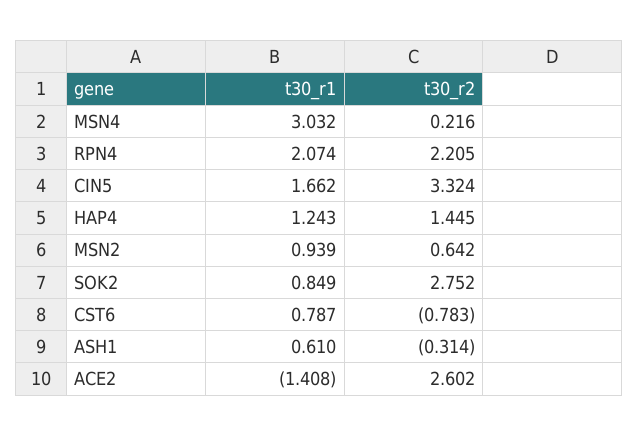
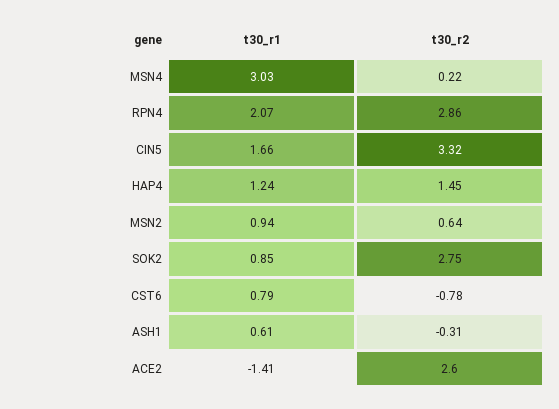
  {
    "t30_r1": {
      "MSN4": 3.032,
      "RPN4": 2.074,
      "CIN5": 1.662,
      "HAP4": 1.243,
      "MSN2": 0.939,
      "SOK2": 0.849,
      "CST6": 0.787,
      "ASH1": 0.61,
      "ACE2": -1.408
    },
    "t30_r2": {
      "MSN4": 0.216,
-     "RPN4": 2.205,
+     "RPN4": 2.86,
      "CIN5": 3.324,
      "HAP4": 1.445,
      "MSN2": 0.642,
      "SOK2": 2.752,
      "CST6": -0.783,
      "ASH1": -0.314,
      "ACE2": 2.602
    }
  }

